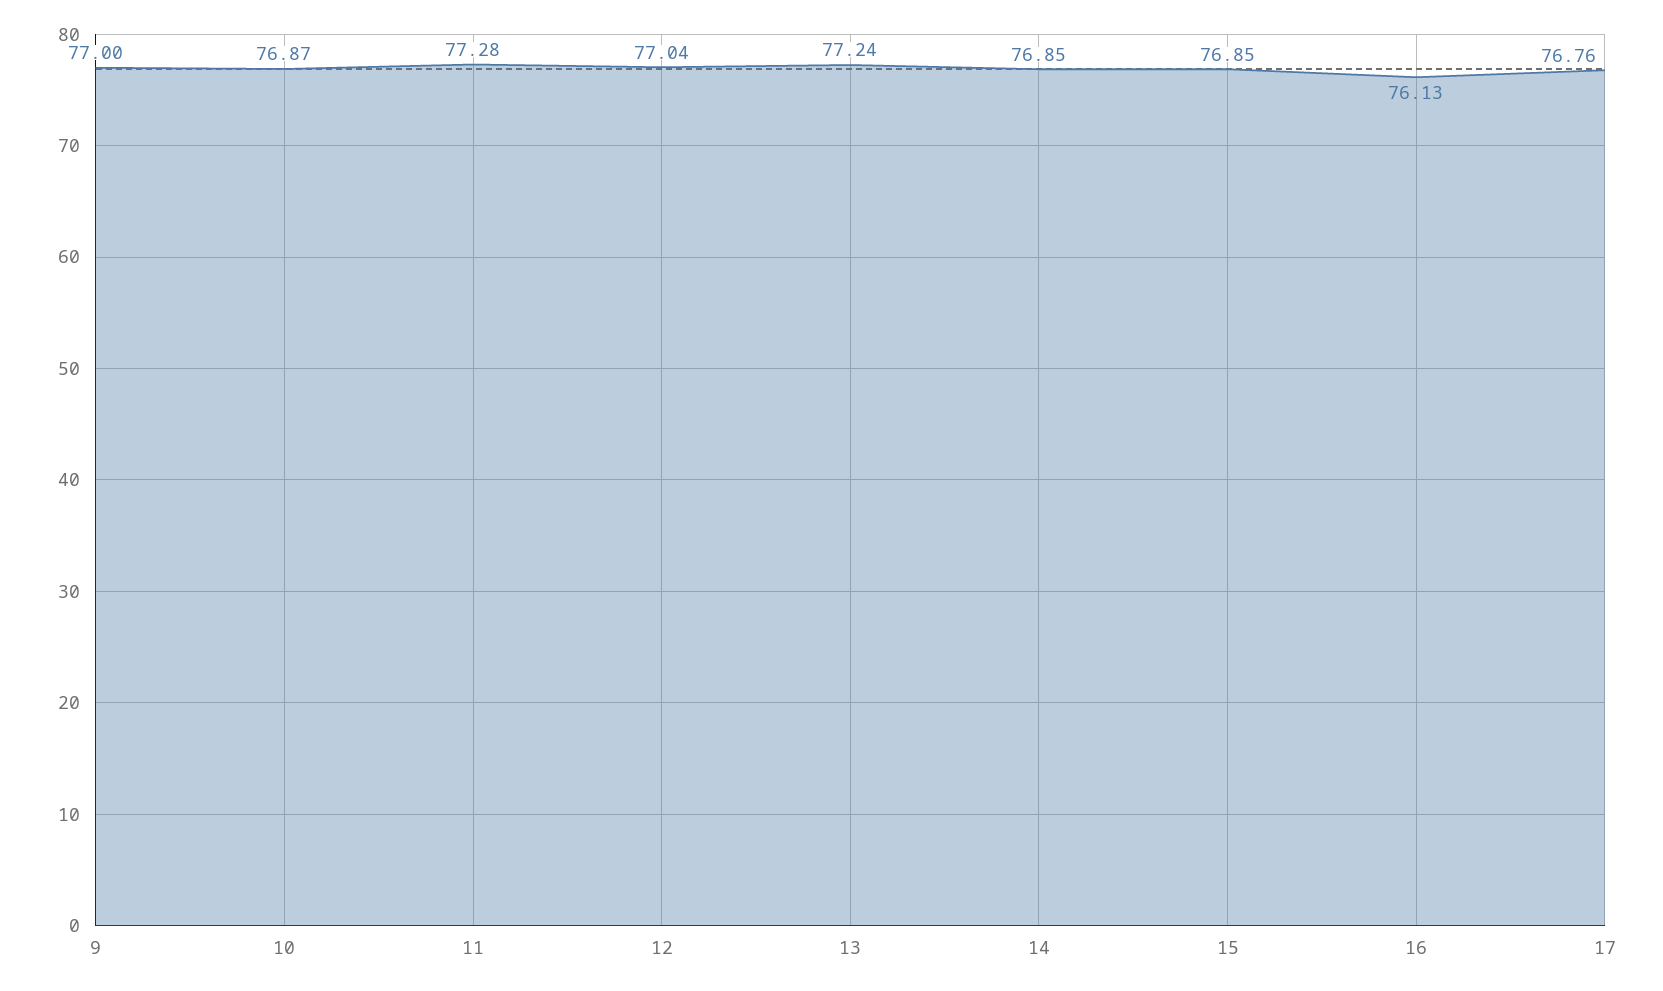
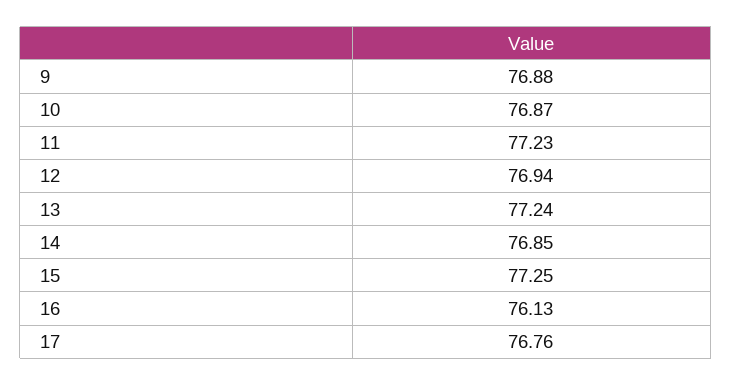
  {
-   "9": 77,
+   "9": 76.88,
    "10": 76.87,
-   "11": 77.28,
+   "11": 77.23,
-   "12": 77.04,
+   "12": 76.94,
    "13": 77.24,
    "14": 76.85,
-   "15": 76.85,
+   "15": 77.25,
    "16": 76.13,
    "17": 76.76
  }

